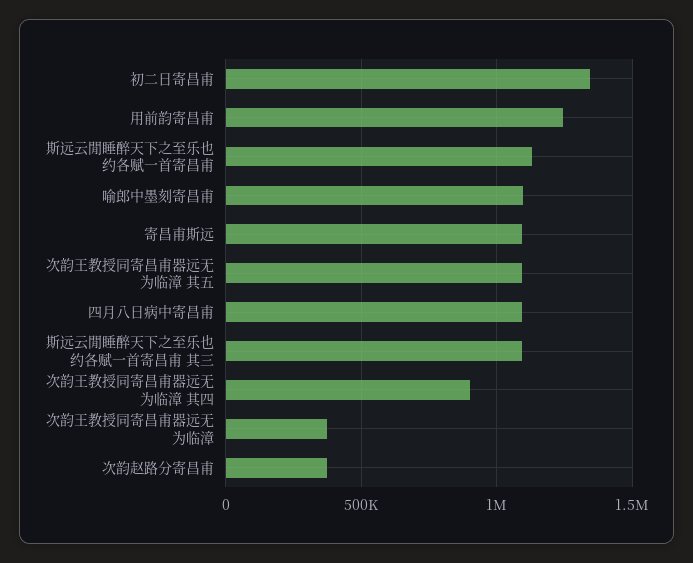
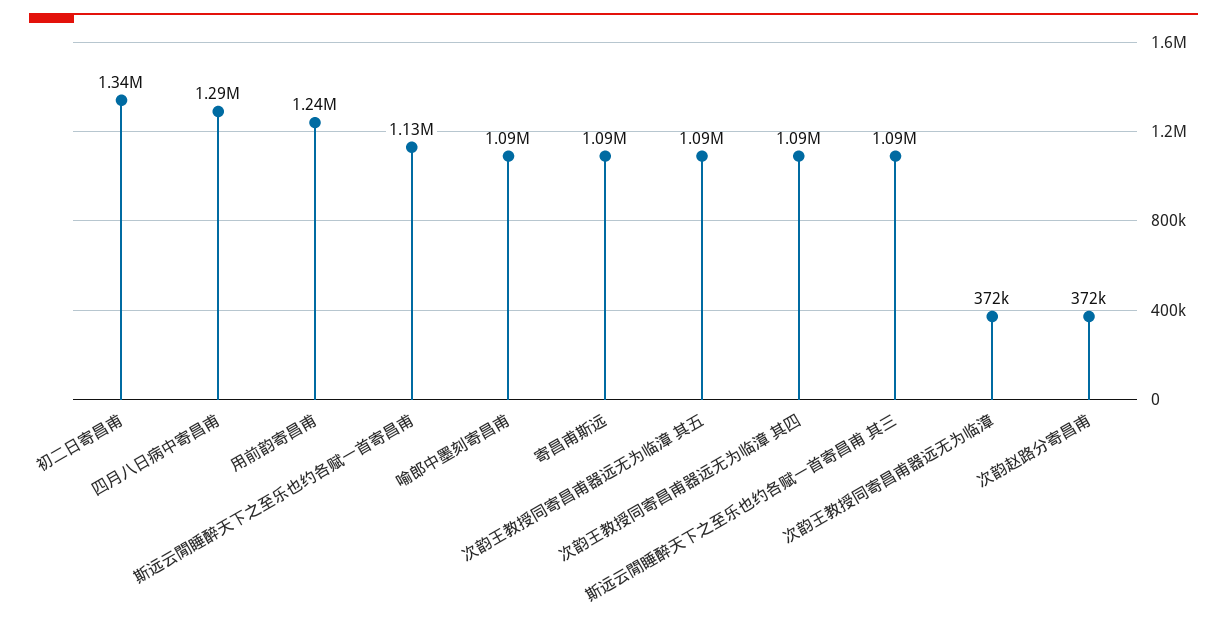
  {
    "初二日寄昌甫": 1340000,
    "用前韵寄昌甫": 1240000,
    "斯远云閒睡醉天下之至乐也约各赋一首寄昌甫": 1130000,
    "喻郎中墨刻寄昌甫": 1090000,
    "寄昌甫斯远": 1090000,
    "次韵王教授同寄昌甫器远无为临漳 其五": 1090000,
-   "四月八日病中寄昌甫": 1100000,
+   "四月八日病中寄昌甫": 1290000,
    "斯远云閒睡醉天下之至乐也约各赋一首寄昌甫 其三": 1090000,
-   "次韵王教授同寄昌甫器远无为临漳 其四": 900000,
+   "次韵王教授同寄昌甫器远无为临漳 其四": 1090000,
    "次韵王教授同寄昌甫器远无为临漳": 372000,
    "次韵赵路分寄昌甫": 372000
  }

